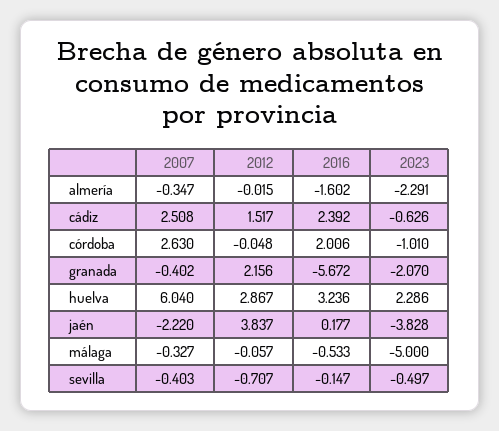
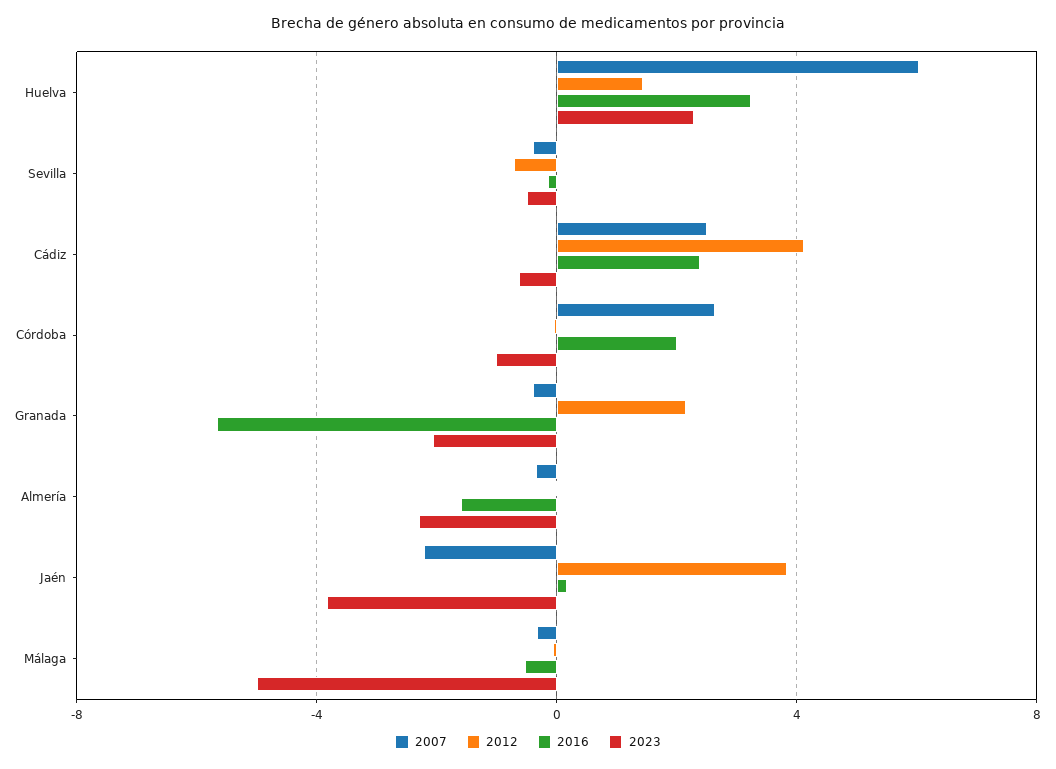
  {
    "2007": {
      "almería": -0.347,
      "cádiz": 2.508,
      "córdoba": 2.63,
      "granada": -0.402,
      "huelva": 6.04,
      "jaén": -2.22,
      "málaga": -0.327,
      "sevilla": -0.403
    },
    "2012": {
      "almería": -0.015,
-     "cádiz": 1.517,
+     "cádiz": 4,
      "córdoba": -0.048,
      "granada": 2.156,
-     "huelva": 2.867,
+     "huelva": 1.5,
      "jaén": 3.837,
      "málaga": -0.057,
      "sevilla": -0.707
    },
    "2016": {
      "almería": -1.602,
      "cádiz": 2.392,
      "córdoba": 2.006,
      "granada": -5.672,
      "huelva": 3.236,
      "jaén": 0.177,
      "málaga": -0.533,
      "sevilla": -0.147
    },
    "2023": {
      "almería": -2.291,
      "cádiz": -0.626,
      "córdoba": -1.01,
      "granada": -2.07,
      "huelva": 2.286,
      "jaén": -3.828,
      "málaga": -5,
      "sevilla": -0.497
    }
  }

